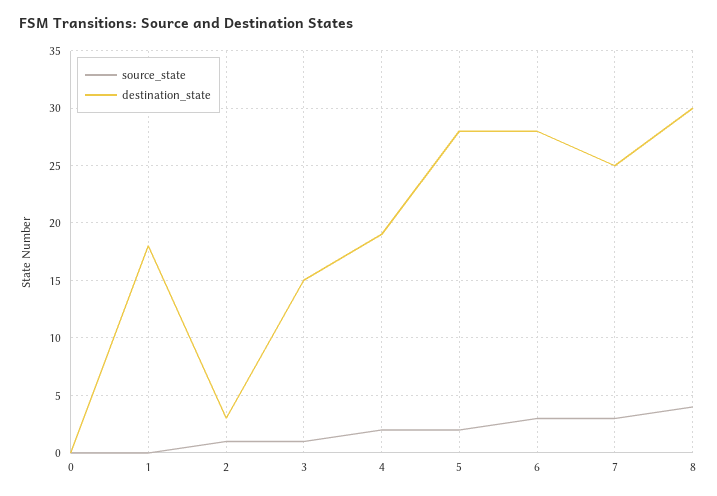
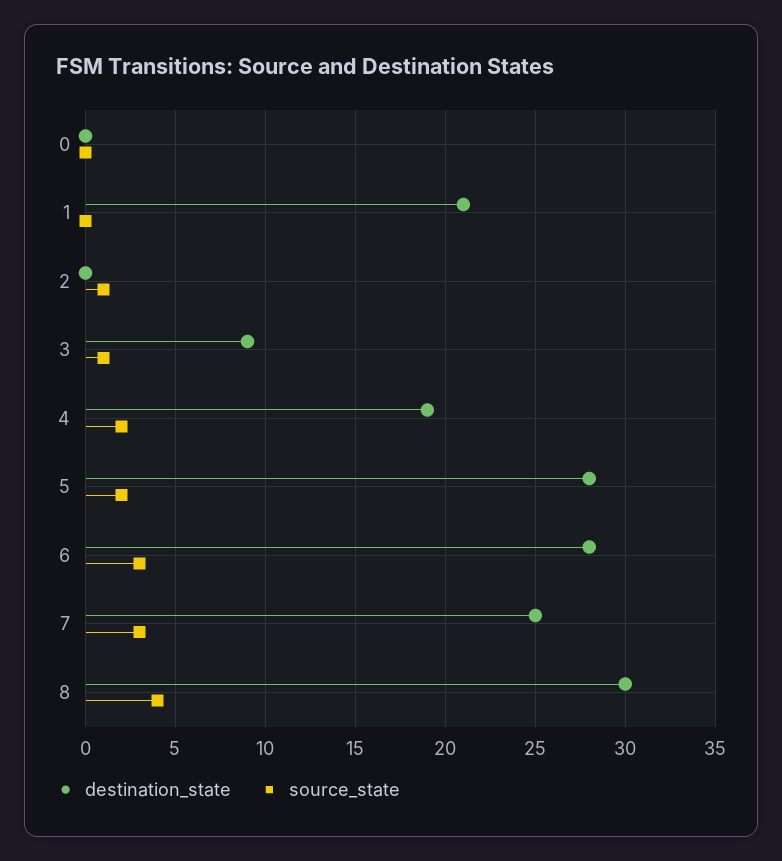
  {
    "source_state": {
      "0": 0,
      "1": 0,
      "2": 1,
      "3": 1,
      "4": 2,
      "5": 2,
      "6": 3,
      "7": 3,
      "8": 4
    },
    "destination_state": {
      "0": 0,
-     "1": 18,
+     "1": 21,
-     "2": 3,
+     "2": 0,
-     "3": 15,
+     "3": 9,
      "4": 19,
      "5": 28,
      "6": 28,
      "7": 25,
      "8": 30
    }
  }

